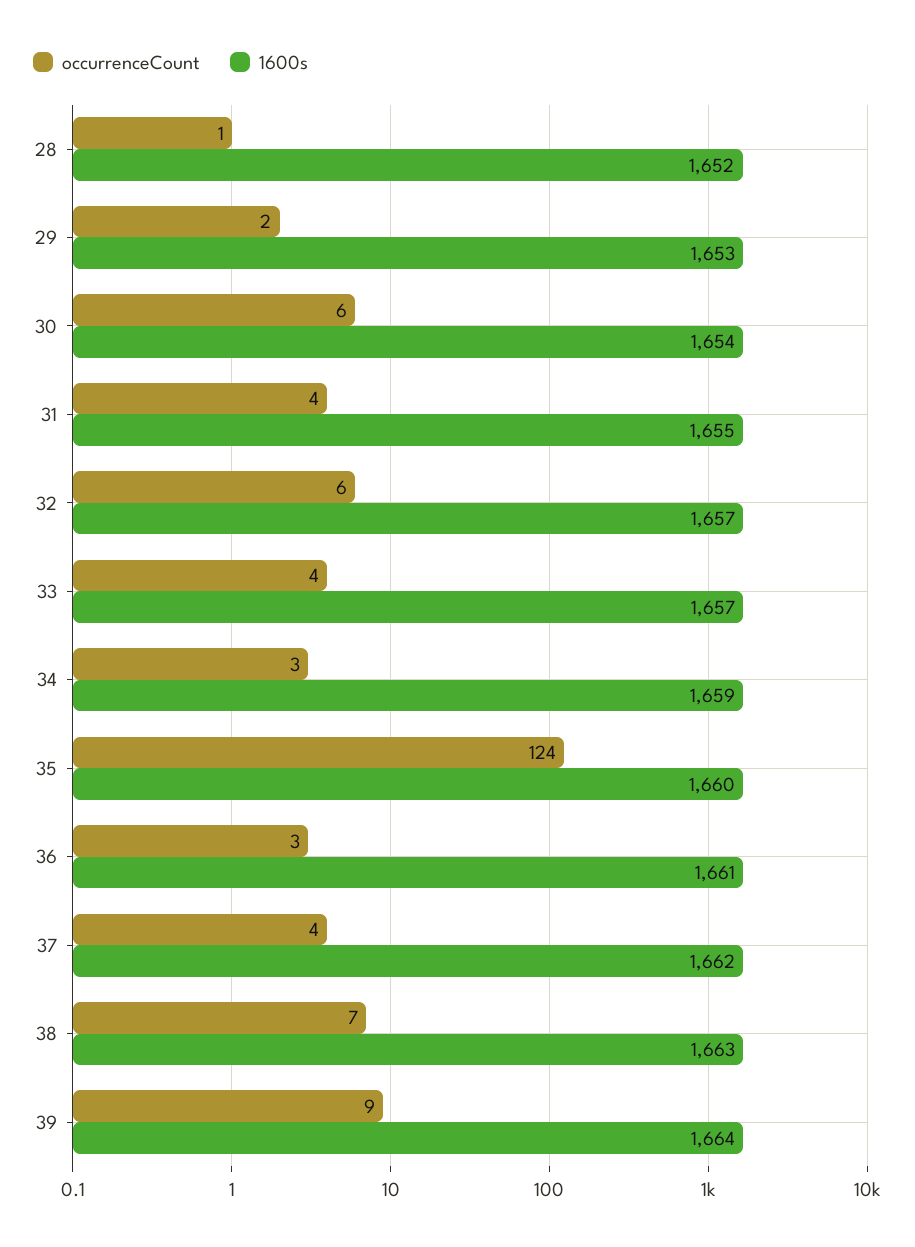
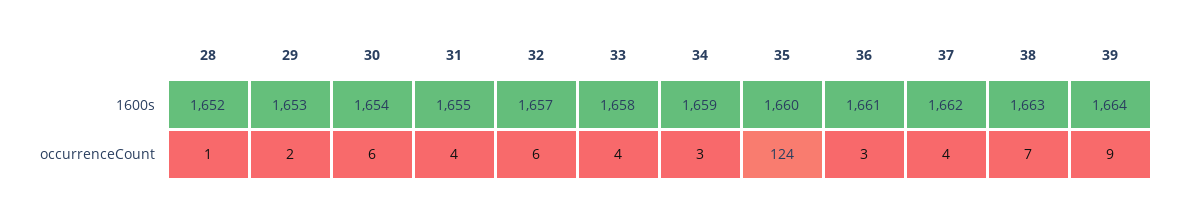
  {
    "occurrenceCount": {
      "28": 1,
      "29": 2,
      "30": 6,
      "31": 4,
      "32": 6,
      "33": 4,
      "34": 3,
      "35": 124,
      "36": 3,
      "37": 4,
      "38": 7,
      "39": 9
    },
    "1600s": {
      "28": 1652,
      "29": 1653,
      "30": 1654,
      "31": 1655,
      "32": 1657,
-     "33": 1657,
+     "33": 1658,
      "34": 1659,
      "35": 1660,
      "36": 1661,
      "37": 1662,
      "38": 1663,
      "39": 1664
    }
  }

